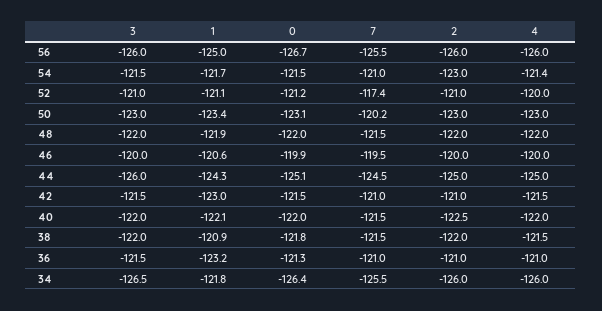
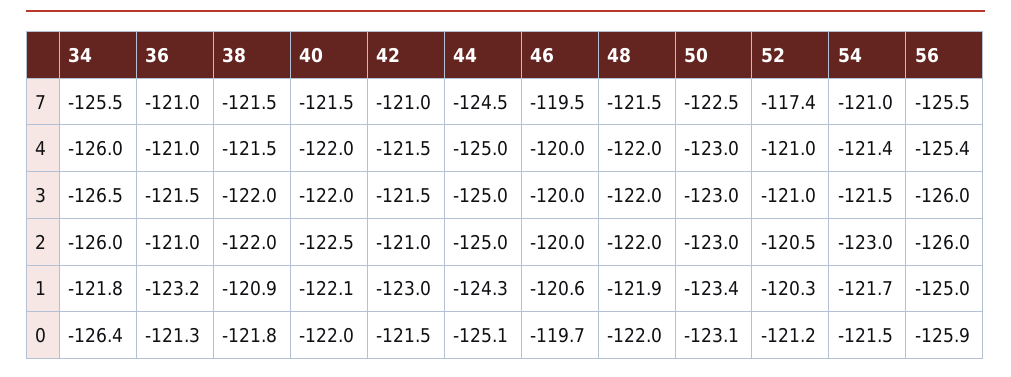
  {
    "3": {
      "56": -126,
      "54": -121.5,
      "52": -121,
      "50": -123,
      "48": -122,
      "46": -120,
-     "44": -126,
+     "44": -125,
      "42": -121.5,
      "40": -122,
      "38": -122,
      "36": -121.5,
      "34": -126.5
    },
    "1": {
      "56": -125,
      "54": -121.7,
-     "52": -121.1,
+     "52": -120.3,
      "50": -123.4,
      "48": -121.9,
      "46": -120.6,
      "44": -124.3,
      "42": -123,
      "40": -122.1,
      "38": -120.9,
      "36": -123.2,
      "34": -121.8
    },
    "0": {
-     "56": -126.7,
+     "56": -125.9,
      "54": -121.5,
      "52": -121.2,
      "50": -123.1,
      "48": -122,
-     "46": -119.9,
+     "46": -119.7,
      "44": -125.1,
      "42": -121.5,
      "40": -122,
      "38": -121.8,
      "36": -121.3,
      "34": -126.4
    },
    "7": {
      "56": -125.5,
      "54": -121,
      "52": -117.4,
-     "50": -120.2,
+     "50": -122.5,
      "48": -121.5,
      "46": -119.5,
      "44": -124.5,
      "42": -121,
      "40": -121.5,
      "38": -121.5,
      "36": -121,
      "34": -125.5
    },
    "2": {
      "56": -126,
      "54": -123,
-     "52": -121,
+     "52": -120.5,
      "50": -123,
      "48": -122,
      "46": -120,
      "44": -125,
      "42": -121,
      "40": -122.5,
      "38": -122,
      "36": -121,
      "34": -126
    },
    "4": {
-     "56": -126,
+     "56": -125.4,
      "54": -121.4,
-     "52": -120,
+     "52": -121,
      "50": -123,
      "48": -122,
      "46": -120,
      "44": -125,
      "42": -121.5,
      "40": -122,
      "38": -121.5,
      "36": -121,
      "34": -126
    }
  }

